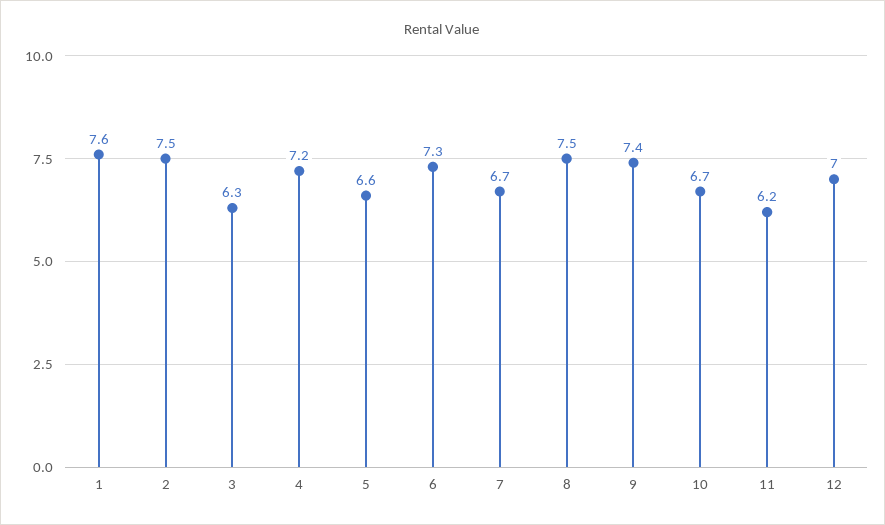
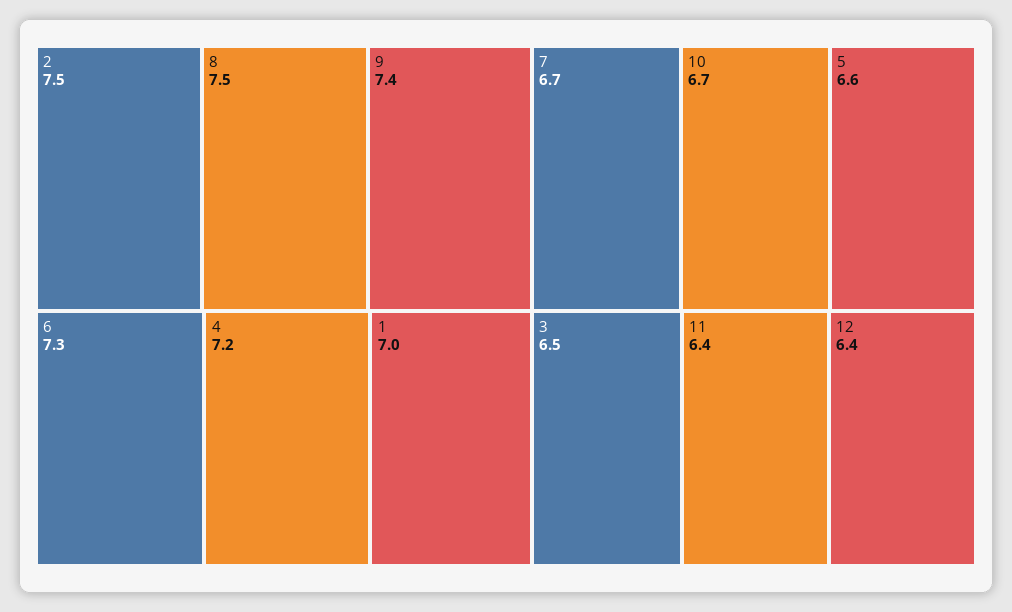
  {
-   "1": 7.6,
+   "1": 7,
    "2": 7.5,
-   "3": 6.3,
+   "3": 6.5,
    "4": 7.2,
    "5": 6.6,
    "6": 7.3,
    "7": 6.7,
    "8": 7.5,
    "9": 7.4,
    "10": 6.7,
-   "11": 6.2,
+   "11": 6.4,
-   "12": 7
+   "12": 6.4
  }

